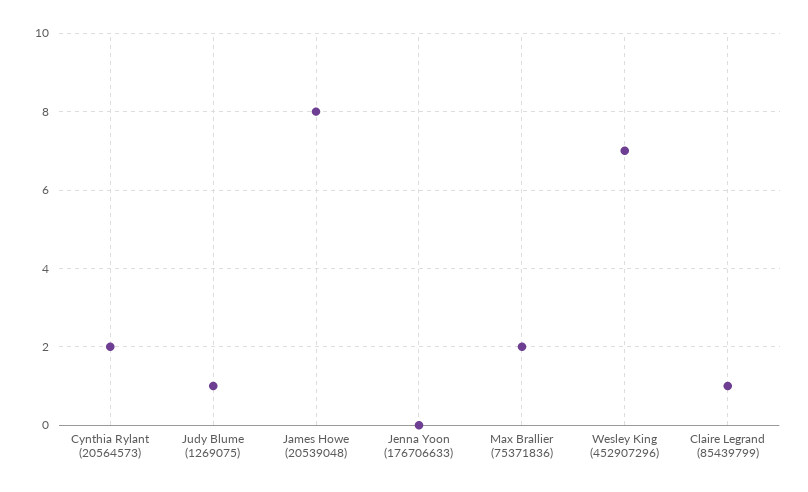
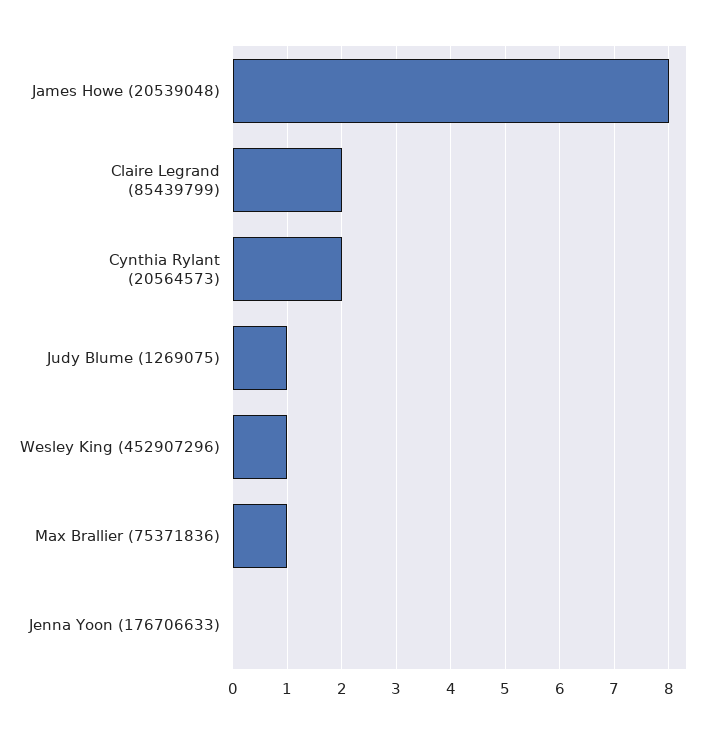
  {
    "Cynthia Rylant (20564573)": 2,
    "Judy Blume (1269075)": 1,
    "James Howe (20539048)": 8,
    "Jenna Yoon (176706633)": 0,
-   "Max Brallier (75371836)": 2,
+   "Max Brallier (75371836)": 1,
-   "Wesley King (452907296)": 7,
+   "Wesley King (452907296)": 1,
-   "Claire Legrand (85439799)": 1
+   "Claire Legrand (85439799)": 2
  }

